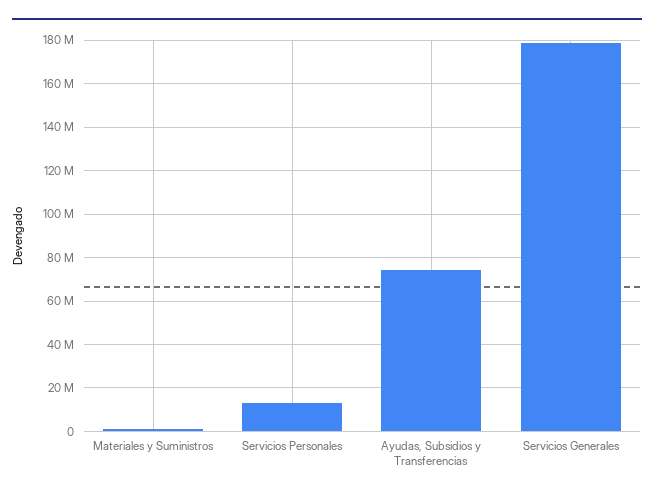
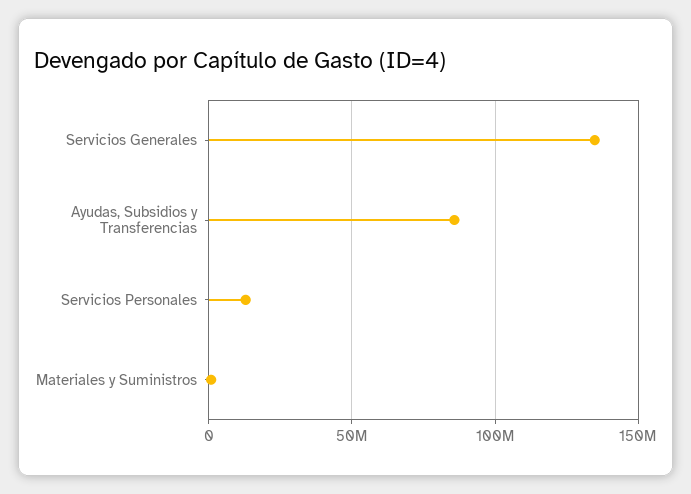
  {
    "Materiales y Suministros": 0,
    "Servicios Personales": 15000000,
-   "Ayudas, Subsidios y Transferencias": 75000000,
+   "Ayudas, Subsidios y Transferencias": 85000000,
-   "Servicios Generales": 180000000
+   "Servicios Generales": 135000000
  }

